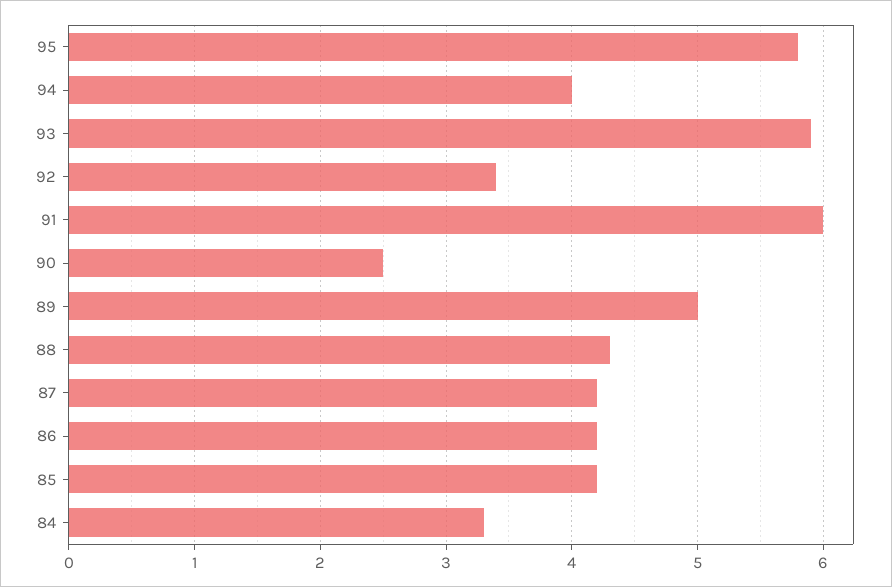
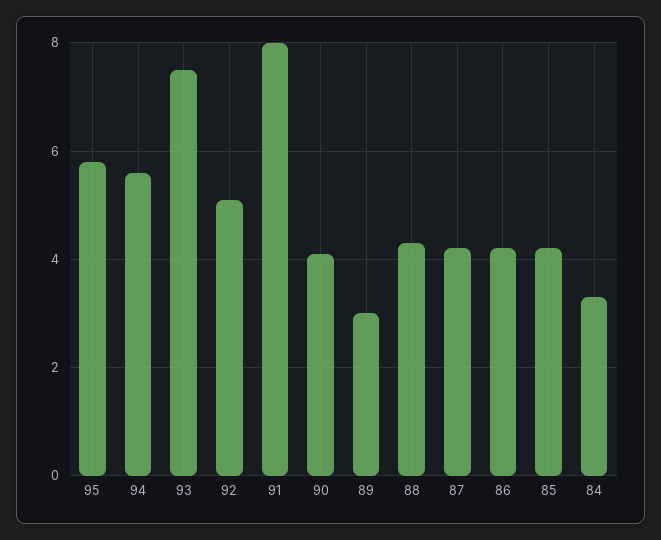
  {
    "95": 5.8,
-   "94": 4,
+   "94": 5.5,
-   "93": 5.9,
+   "93": 7.5,
-   "92": 3.4,
+   "92": 5,
-   "91": 6,
+   "91": 8,
-   "90": 2.5,
+   "90": 4,
-   "89": 5,
+   "89": 3,
    "88": 4.3,
    "87": 4.2,
    "86": 4.2,
    "85": 4.2,
    "84": 3.3
  }

